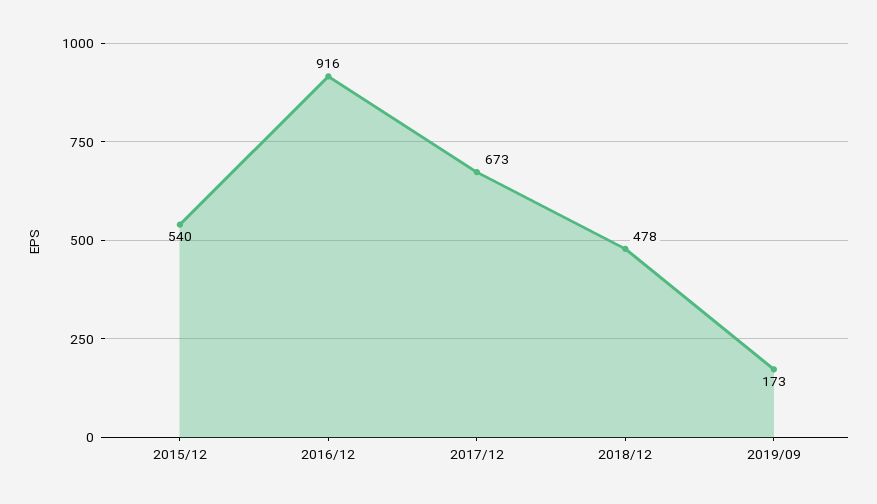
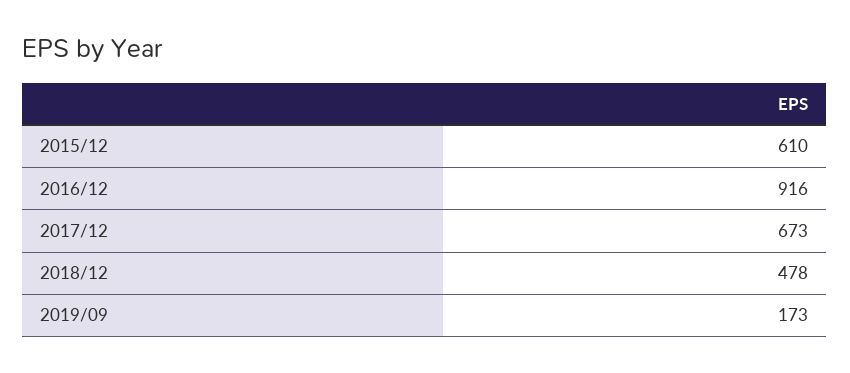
  {
-   "2015/12": 540,
+   "2015/12": 610,
    "2016/12": 916,
    "2017/12": 673,
    "2018/12": 478,
    "2019/09": 173
  }

